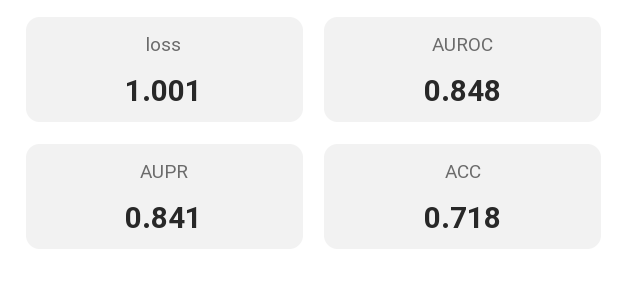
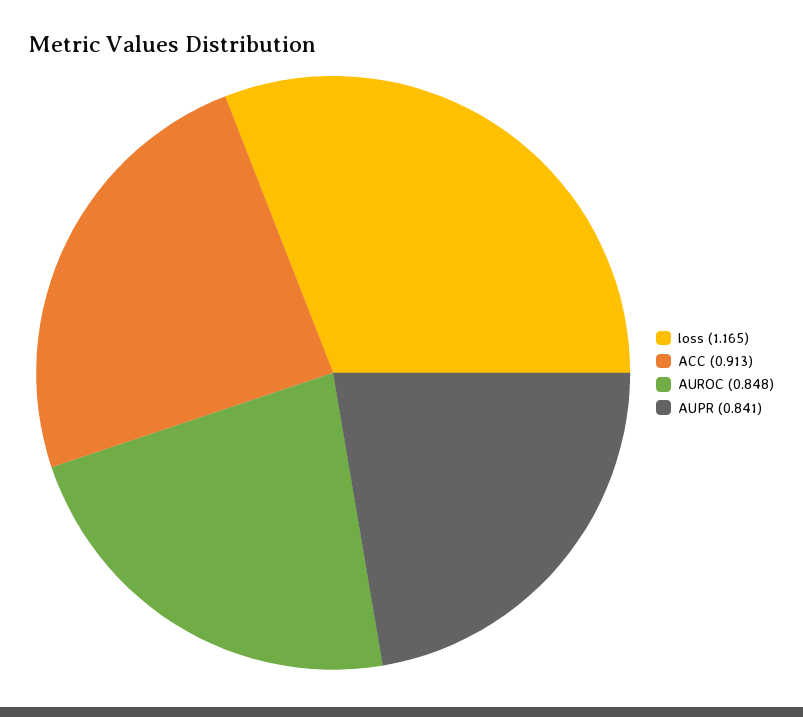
  {
-   "loss": 1.001,
+   "loss": 1.165,
    "AUROC": 0.848,
    "AUPR": 0.841,
-   "ACC": 0.718
+   "ACC": 0.913
  }

